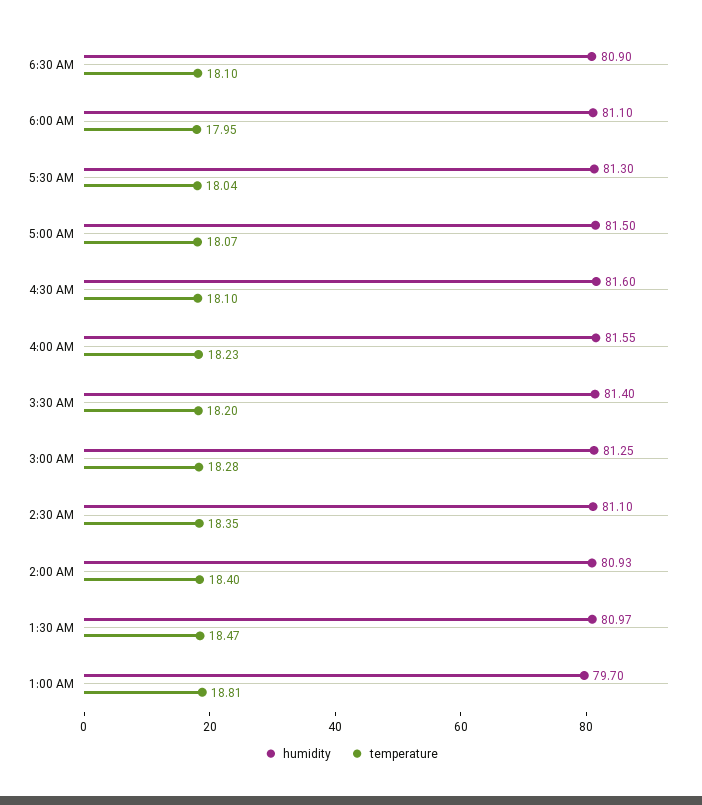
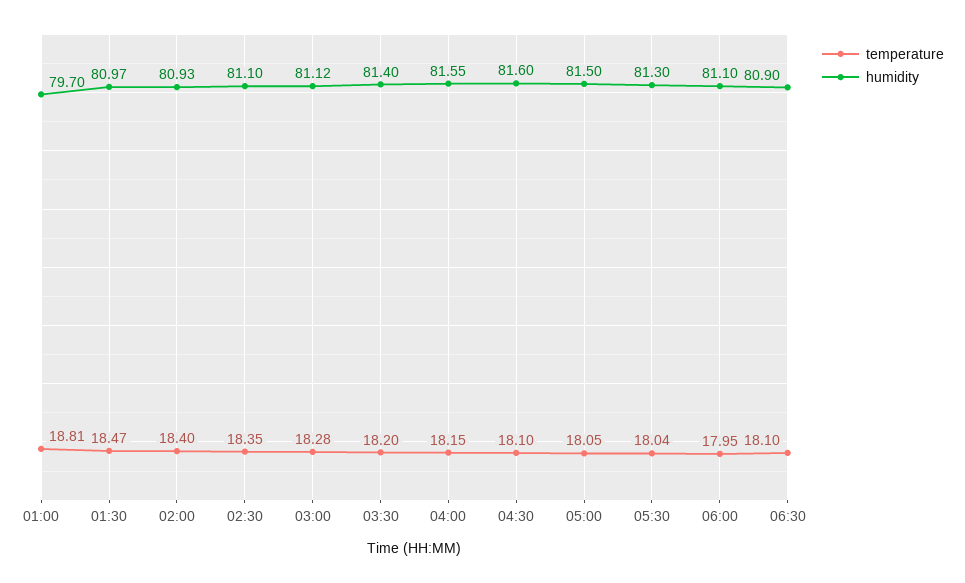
  {
    "humidity": {
      "6:30 AM": 80.9,
      "6:00 AM": 81.1,
      "5:30 AM": 81.3,
      "5:00 AM": 81.5,
      "4:30 AM": 81.6,
      "4:00 AM": 81.55,
      "3:30 AM": 81.4,
-     "3:00 AM": 81.25,
+     "3:00 AM": 81.12,
      "2:30 AM": 81.1,
      "2:00 AM": 80.93,
      "1:30 AM": 80.97,
      "1:00 AM": 79.7
    },
    "temperature": {
      "6:30 AM": 18.1,
      "6:00 AM": 17.95,
      "5:30 AM": 18.04,
-     "5:00 AM": 18.07,
+     "5:00 AM": 18.05,
      "4:30 AM": 18.1,
-     "4:00 AM": 18.23,
+     "4:00 AM": 18.15,
      "3:30 AM": 18.2,
      "3:00 AM": 18.28,
      "2:30 AM": 18.35,
      "2:00 AM": 18.4,
      "1:30 AM": 18.47,
      "1:00 AM": 18.81
    }
  }

